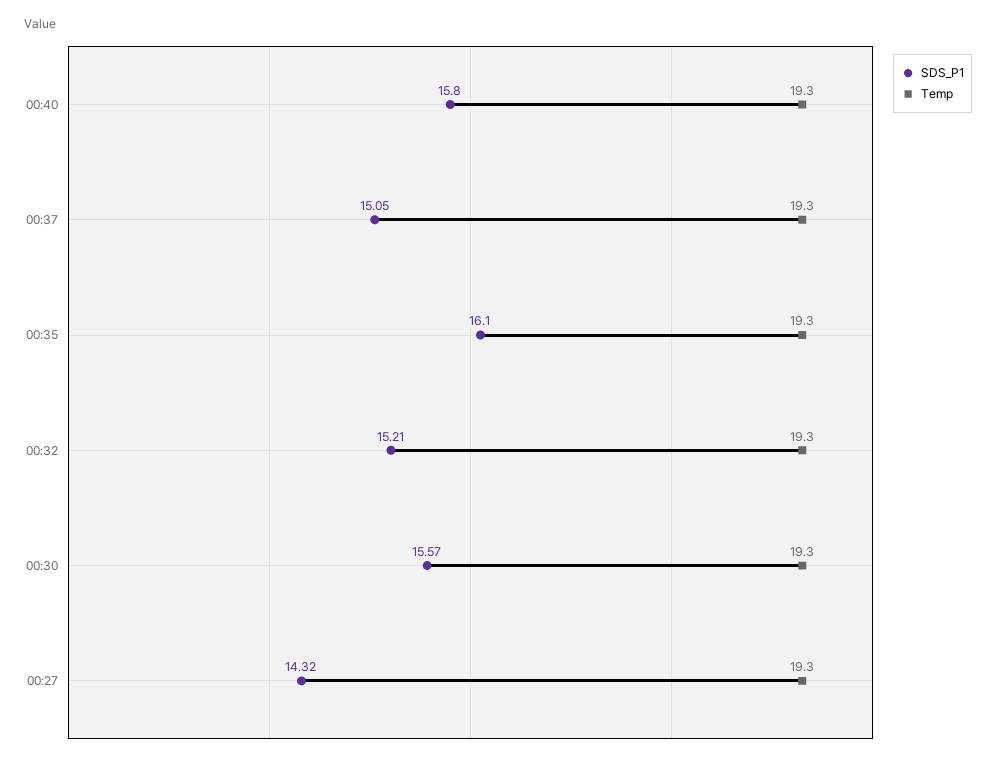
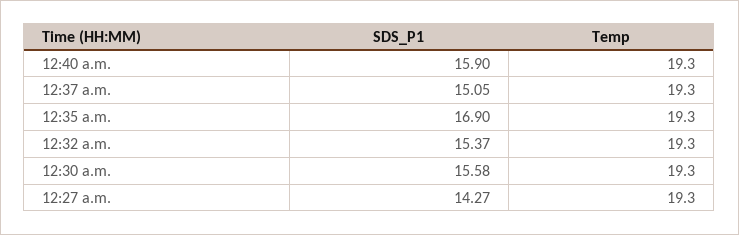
  {
    "SDS_P1": {
-     "00:40": 15.8,
+     "00:40": 15.9,
      "00:37": 15.05,
-     "00:35": 16.1,
+     "00:35": 16.9,
-     "00:32": 15.21,
+     "00:32": 15.37,
-     "00:30": 15.57,
+     "00:30": 15.58,
-     "00:27": 14.32
+     "00:27": 14.27
    },
    "Temp": {
      "00:40": 19.3,
      "00:37": 19.3,
      "00:35": 19.3,
      "00:32": 19.3,
      "00:30": 19.3,
      "00:27": 19.3
    }
  }

